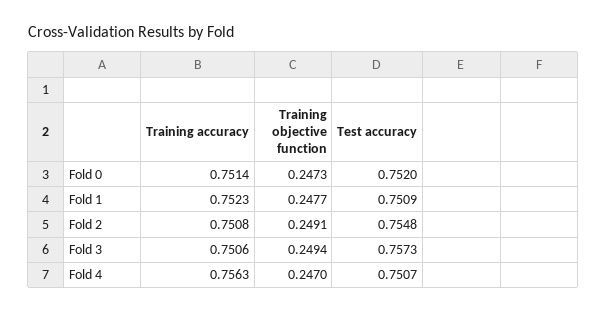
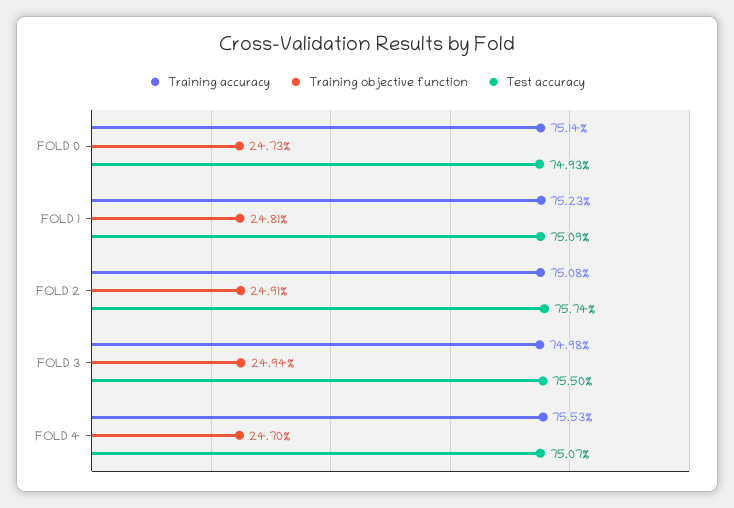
  {
    "Training accuracy": {
      "Fold 0": 0.7514,
      "Fold 1": 0.7523,
      "Fold 2": 0.7508,
-     "Fold 3": 0.7506,
+     "Fold 3": 0.7498,
-     "Fold 4": 0.7563
+     "Fold 4": 0.7553
    },
    "Training objective function": {
      "Fold 0": 0.2473,
-     "Fold 1": 0.2477,
+     "Fold 1": 0.2481,
      "Fold 2": 0.2491,
      "Fold 3": 0.2494,
      "Fold 4": 0.247
    },
    "Test accuracy": {
-     "Fold 0": 0.752,
+     "Fold 0": 0.7493,
      "Fold 1": 0.7509,
-     "Fold 2": 0.7548,
+     "Fold 2": 0.7574,
-     "Fold 3": 0.7573,
+     "Fold 3": 0.755,
      "Fold 4": 0.7507
    }
  }

